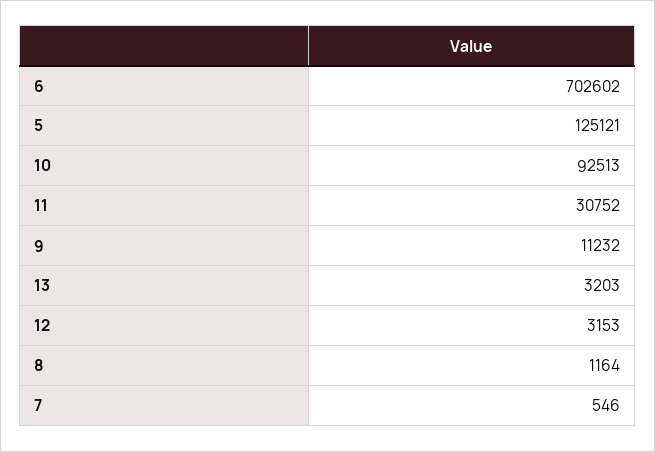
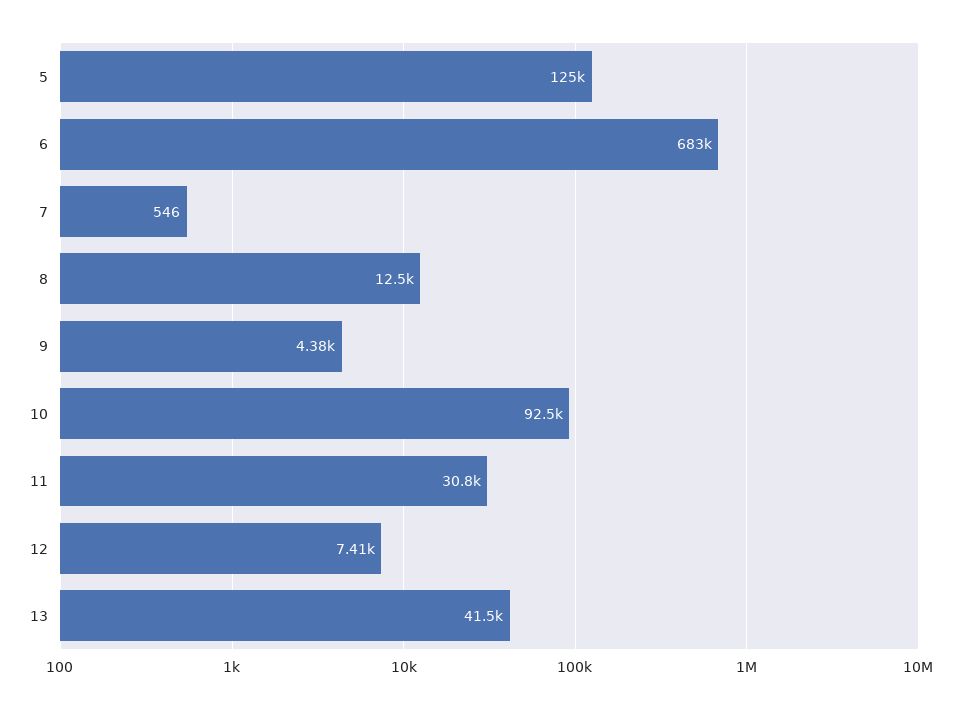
  {
-   "6": 702602,
+   "6": 683000,
    "5": 125121,
    "10": 92513,
    "11": 30752,
-   "9": 11232,
+   "9": 4380,
-   "13": 3203,
+   "13": 41500,
-   "12": 3153,
+   "12": 7410,
-   "8": 1164,
+   "8": 12500,
    "7": 546
  }

